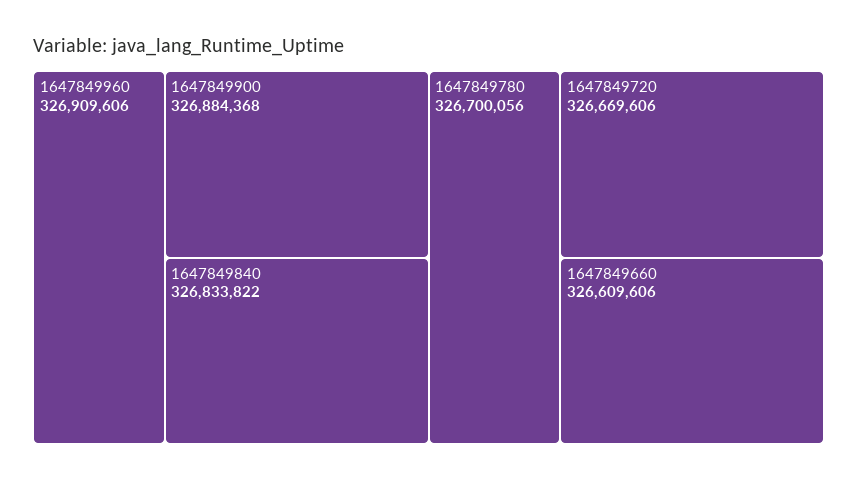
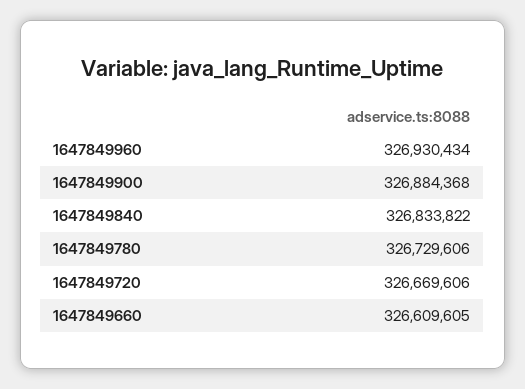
  {
-   "1647849960": 326909606,
+   "1647849960": 326930434,
    "1647849900": 326884368,
    "1647849840": 326833822,
-   "1647849780": 326700056,
+   "1647849780": 326729606,
    "1647849720": 326669606,
-   "1647849660": 326609606
+   "1647849660": 326609605
  }

